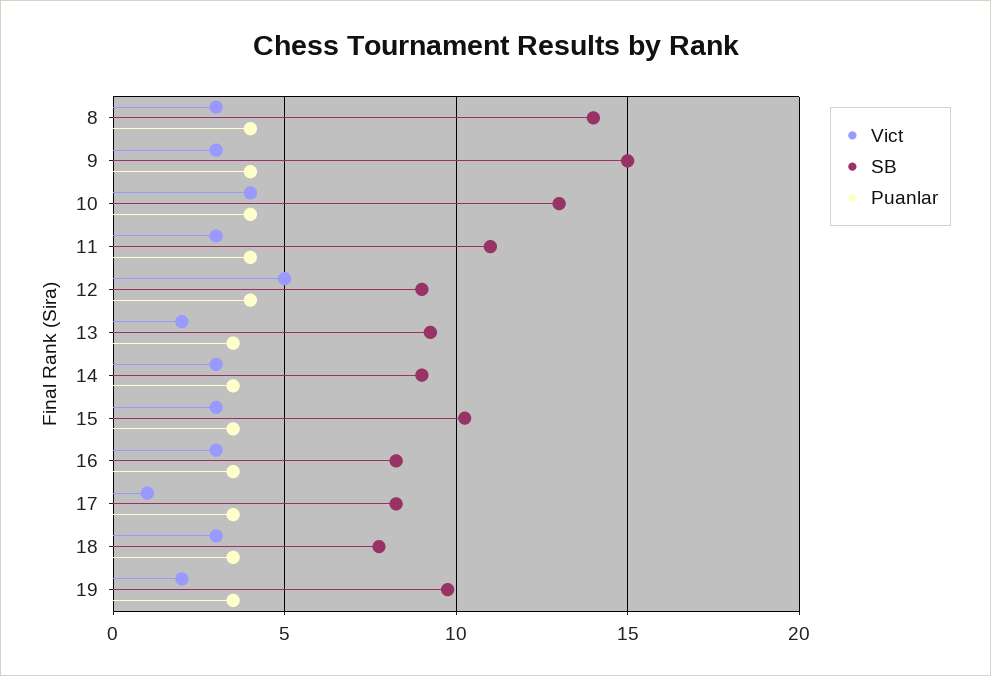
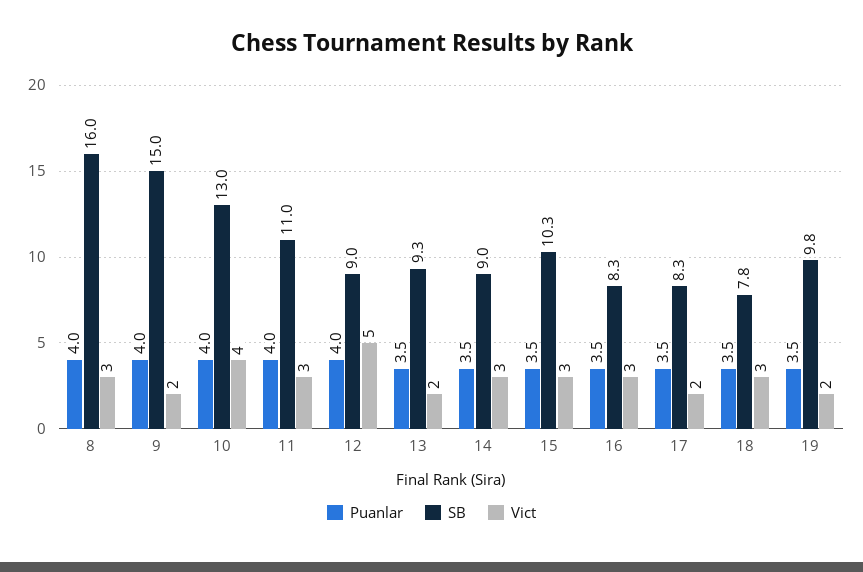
  {
    "Vict": {
      "8": 3,
-     "9": 3,
+     "9": 2,
      "10": 4,
      "11": 3,
      "12": 5,
      "13": 2,
      "14": 3,
      "15": 3,
      "16": 3,
-     "17": 1,
+     "17": 2,
      "18": 3,
      "19": 2
    },
    "SB": {
-     "8": 14,
+     "8": 16,
      "9": 15,
      "10": 13,
      "11": 11,
      "12": 9,
      "13": 9.3,
      "14": 9,
      "15": 10.3,
      "16": 8.3,
      "17": 8.3,
      "18": 7.8,
      "19": 9.8
    },
    "Puanlar": {
      "8": 4,
      "9": 4,
      "10": 4,
      "11": 4,
      "12": 4,
      "13": 3.5,
      "14": 3.5,
      "15": 3.5,
      "16": 3.5,
      "17": 3.5,
      "18": 3.5,
      "19": 3.5
    }
  }

